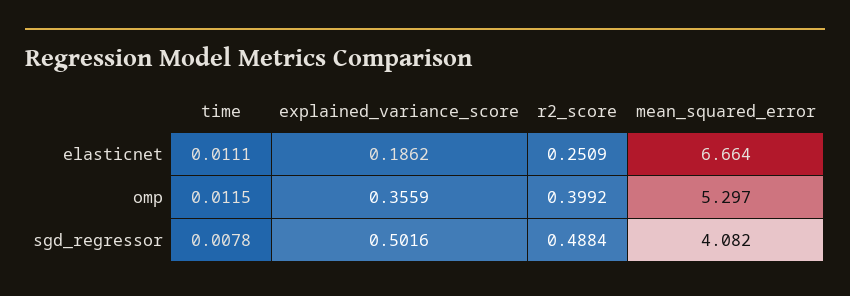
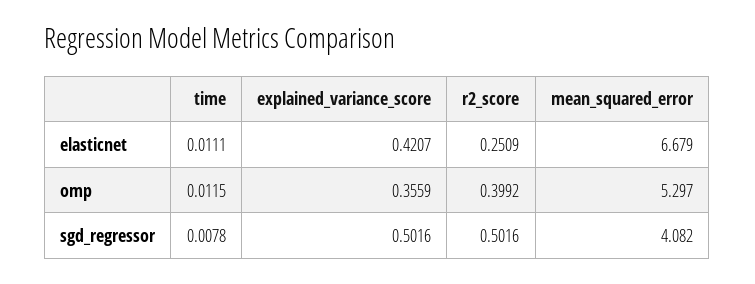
  {
    "time": {
      "elasticnet": 0.0111,
      "omp": 0.0115,
      "sgd_regressor": 0.0078
    },
    "explained_variance_score": {
-     "elasticnet": 0.1862,
+     "elasticnet": 0.4207,
      "omp": 0.3559,
      "sgd_regressor": 0.5016
    },
    "r2_score": {
      "elasticnet": 0.2509,
      "omp": 0.3992,
-     "sgd_regressor": 0.4884
+     "sgd_regressor": 0.5016
    },
    "mean_squared_error": {
-     "elasticnet": 6.664,
+     "elasticnet": 6.679,
      "omp": 5.297,
      "sgd_regressor": 4.082
    }
  }

